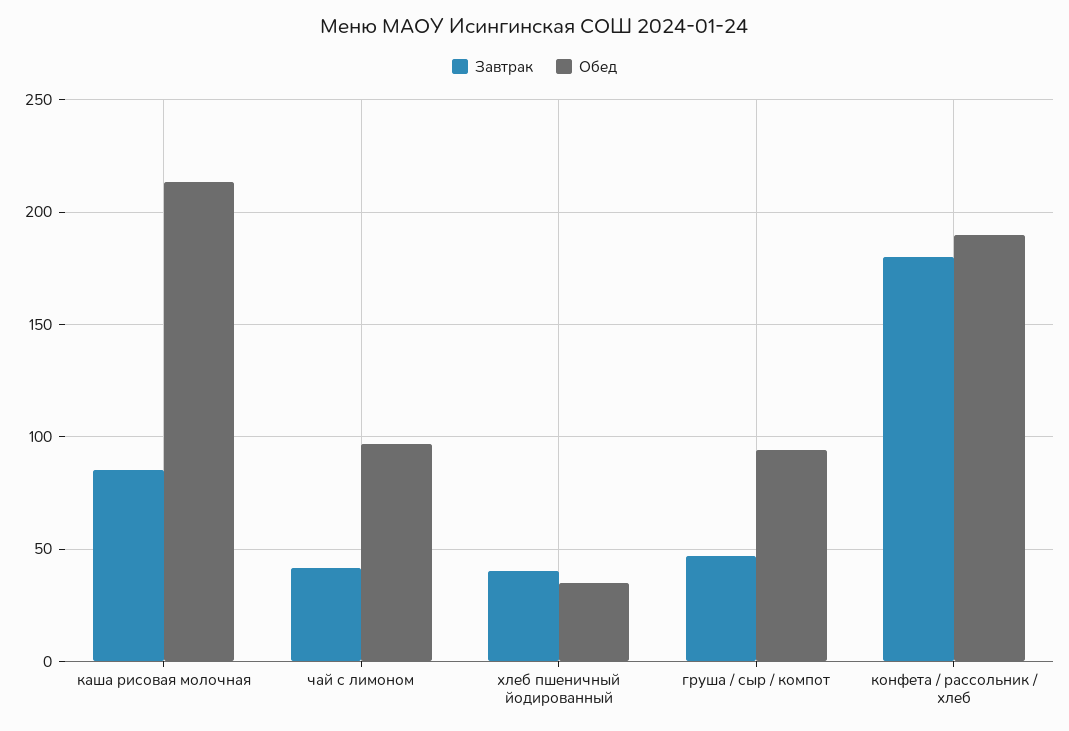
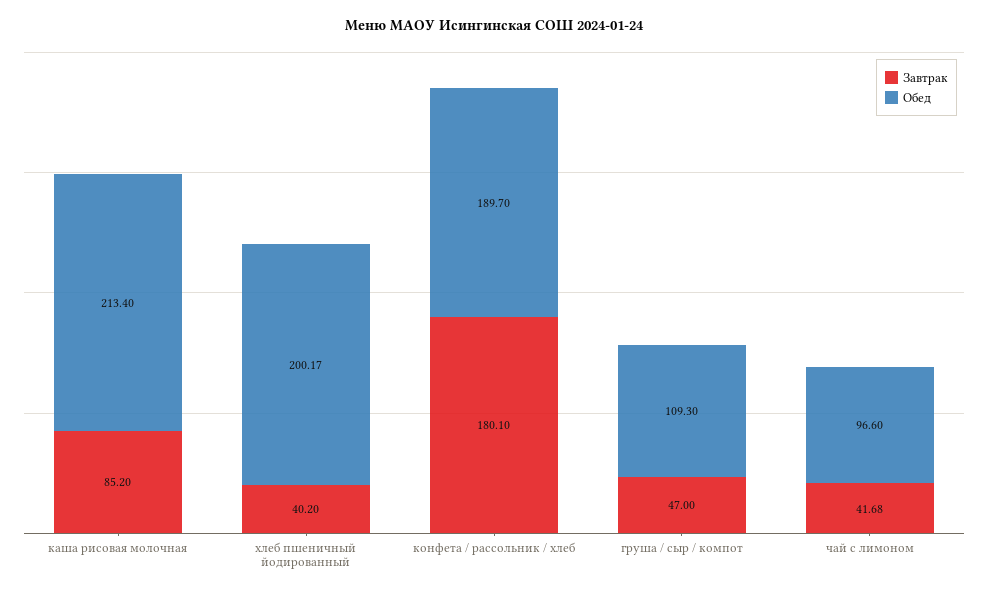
  {
    "Завтрак": {
      "каша рисовая молочная": 85.2,
      "чай с лимоном": 41.68,
      "хлеб пшеничный йодированный": 40.2,
      "груша / сыр / компот": 47,
      "конфета / рассольник / хлеб": 180.1
    },
    "Обед": {
      "каша рисовая молочная": 213.4,
      "чай с лимоном": 96.6,
-     "хлеб пшеничный йодированный": 35,
+     "хлеб пшеничный йодированный": 200.17,
-     "груша / сыр / компот": 95,
+     "груша / сыр / компот": 109.3,
      "конфета / рассольник / хлеб": 189.7
    }
  }

